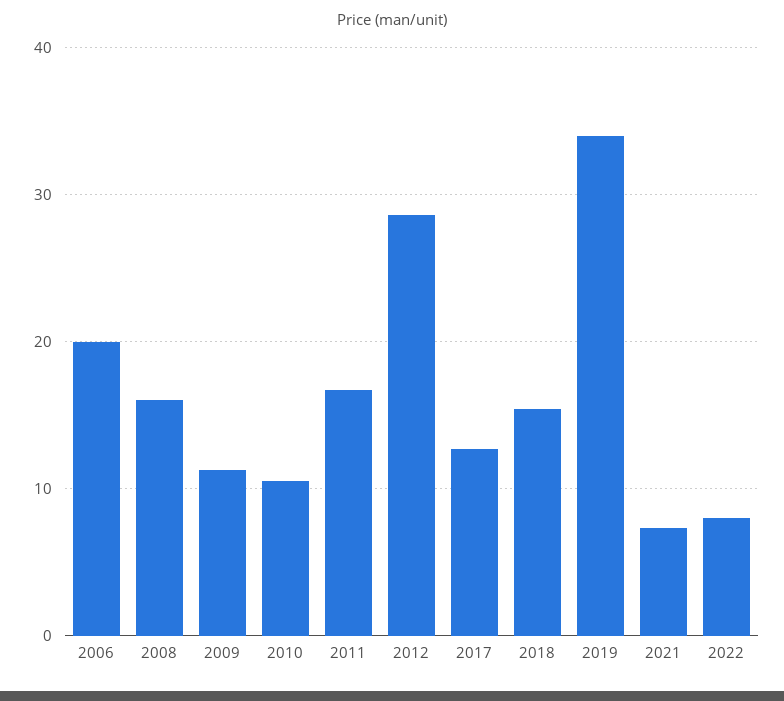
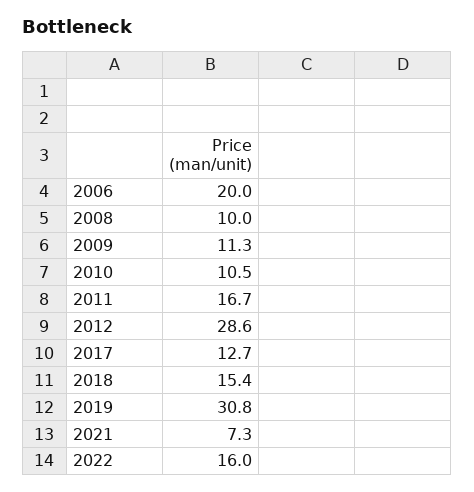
  {
    "2006": 20,
-   "2008": 16,
+   "2008": 10,
    "2009": 11.3,
    "2010": 10.5,
    "2011": 16.7,
    "2012": 28.6,
    "2017": 12.7,
    "2018": 15.4,
-   "2019": 34,
+   "2019": 30.8,
    "2021": 7.3,
-   "2022": 8
+   "2022": 16
  }

